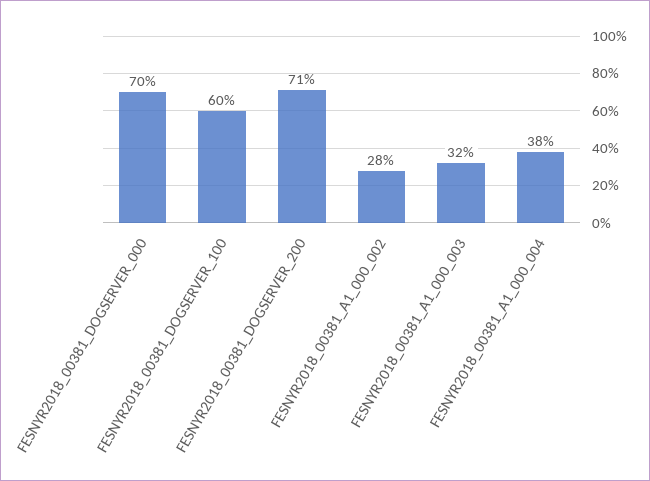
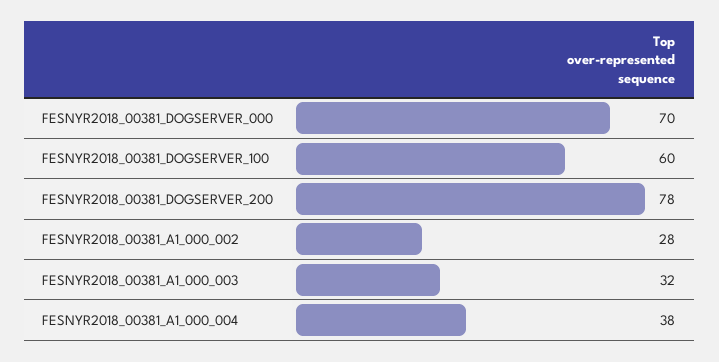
  {
    "FESNYR2018_00381_DOGSERVER_000": 70,
    "FESNYR2018_00381_DOGSERVER_100": 60,
-   "FESNYR2018_00381_DOGSERVER_200": 71,
+   "FESNYR2018_00381_DOGSERVER_200": 78,
    "FESNYR2018_00381_A1_000_002": 28,
    "FESNYR2018_00381_A1_000_003": 32,
    "FESNYR2018_00381_A1_000_004": 38
  }

